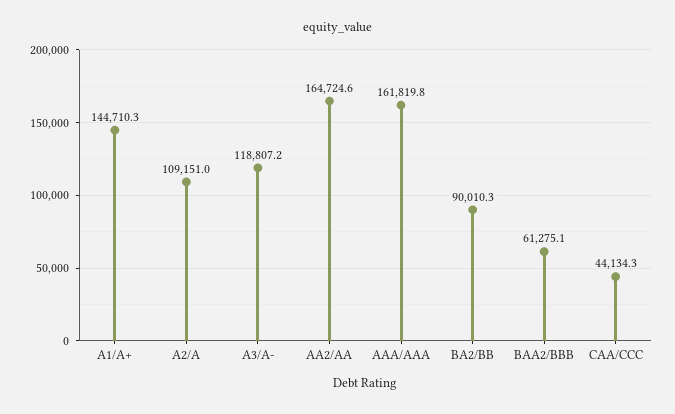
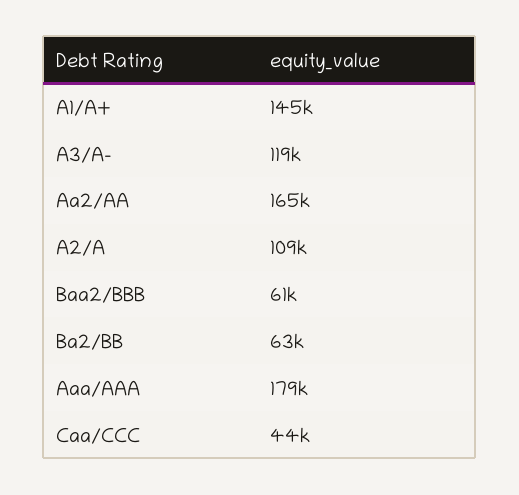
  {
    "A1/A+": 144710.3,
    "A2/A": 109151,
    "A3/A-": 118807.2,
    "AA2/AA": 164724.6,
-   "AAA/AAA": 161819.8,
+   "AAA/AAA": 179000,
-   "BA2/BB": 90010.3,
+   "BA2/BB": 63000,
    "BAA2/BBB": 61275.1,
    "CAA/CCC": 44134.3
  }

